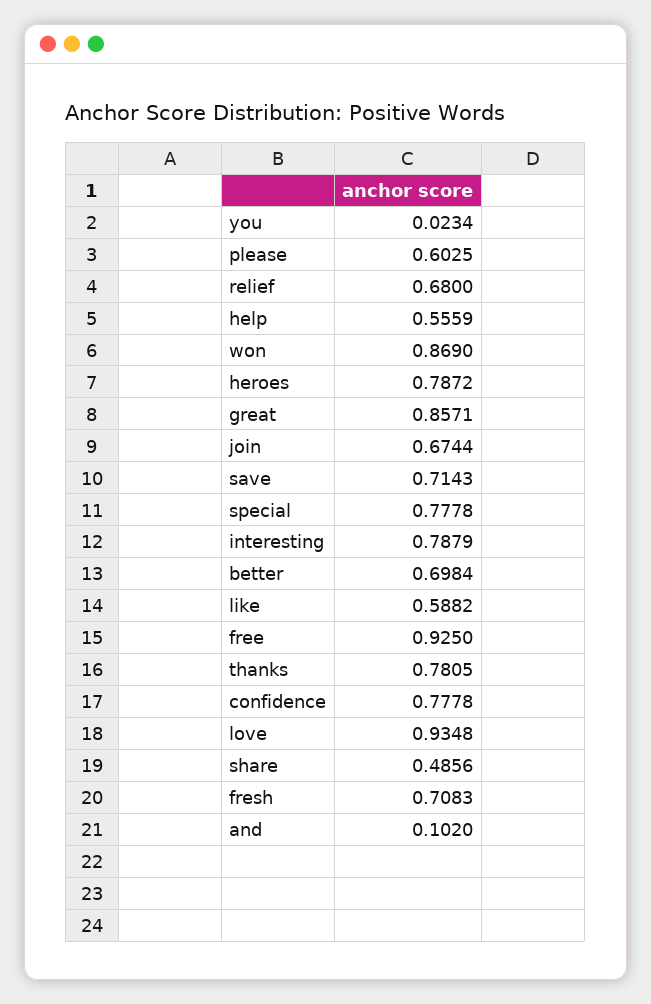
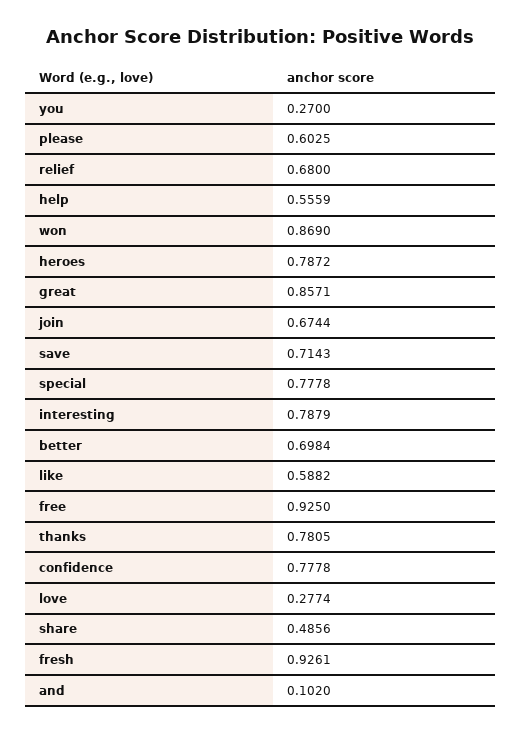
  {
-   "you": 0.0234,
+   "you": 0.27,
    "please": 0.6025,
    "relief": 0.68,
    "help": 0.5559,
    "won": 0.869,
    "heroes": 0.7872,
    "great": 0.8571,
    "join": 0.6744,
    "save": 0.7143,
    "special": 0.7778,
    "interesting": 0.7879,
    "better": 0.6984,
    "like": 0.5882,
    "free": 0.925,
    "thanks": 0.7805,
    "confidence": 0.7778,
-   "love": 0.9348,
+   "love": 0.2774,
    "share": 0.4856,
-   "fresh": 0.7083,
+   "fresh": 0.9261,
    "and": 0.102
  }

